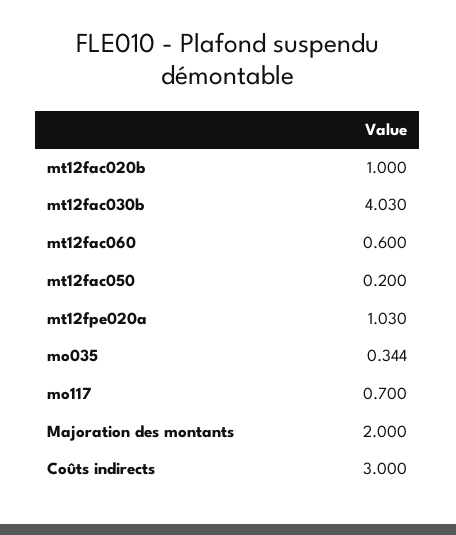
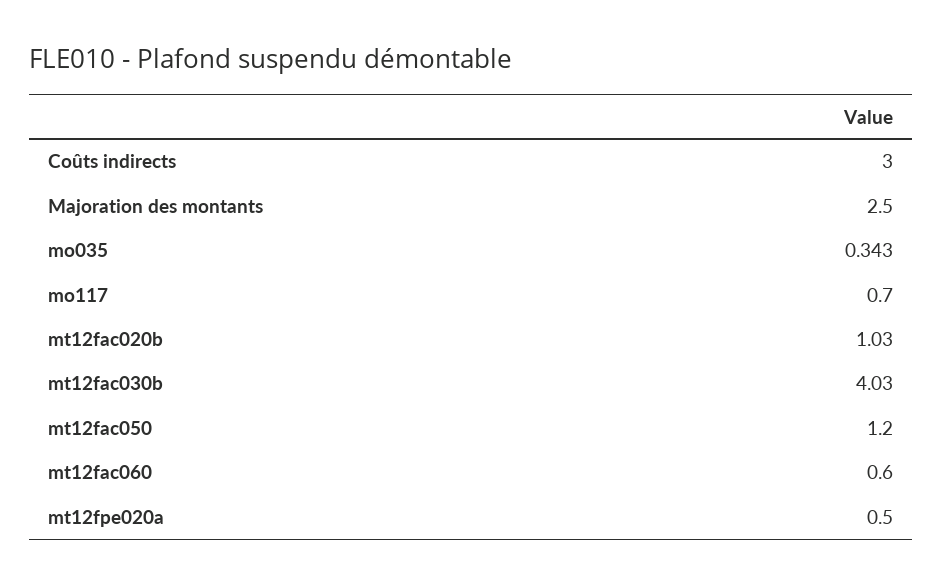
  {
-   "mt12fac020b": 1,
+   "mt12fac020b": 1.03,
    "mt12fac030b": 4.03,
    "mt12fac060": 0.6,
-   "mt12fac050": 0.2,
+   "mt12fac050": 1.2,
-   "mt12fpe020a": 1.03,
+   "mt12fpe020a": 0.5,
-   "mo035": 0.344,
+   "mo035": 0.343,
    "mo117": 0.7,
-   "Majoration des montants": 2,
+   "Majoration des montants": 2.5,
    "Coûts indirects": 3
  }

